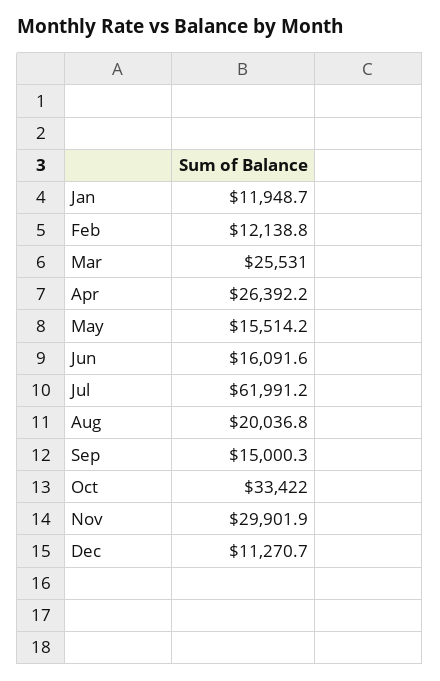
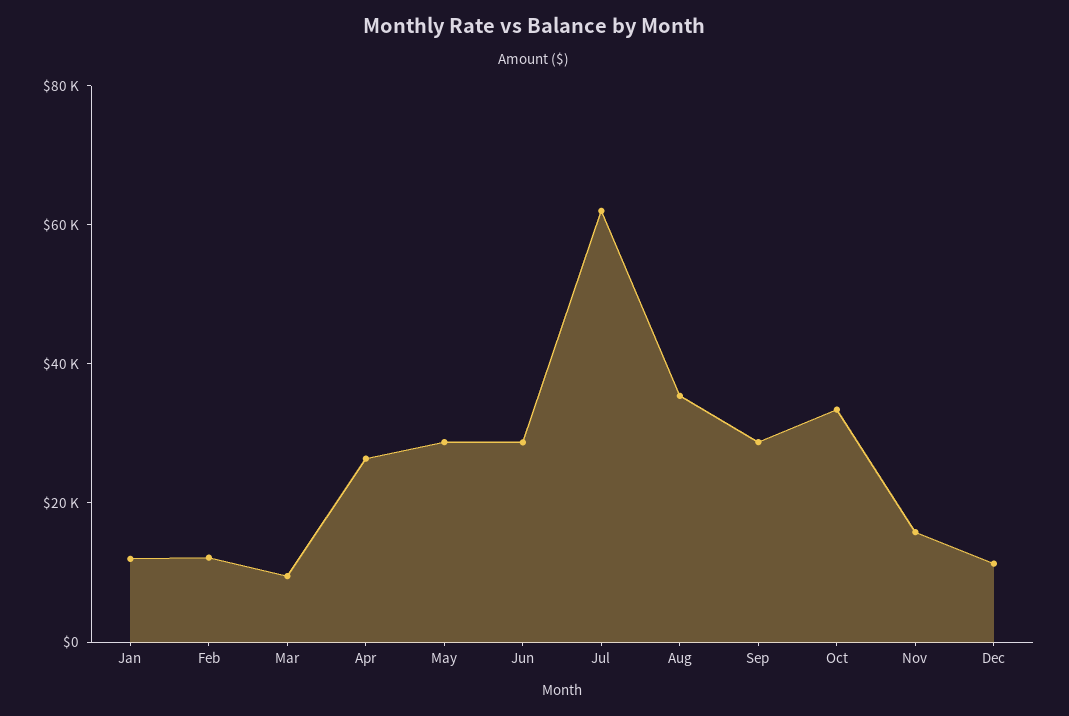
  {
    "Jan": 11948.7,
    "Feb": 12138.8,
-   "Mar": 25531,
+   "Mar": 10000,
    "Apr": 26392.2,
-   "May": 15514.2,
+   "May": 30000,
-   "Jun": 16091.6,
+   "Jun": 30000,
    "Jul": 61991.2,
-   "Aug": 20036.8,
+   "Aug": 35000,
-   "Sep": 15000.3,
+   "Sep": 30000,
    "Oct": 33422,
-   "Nov": 29901.9,
+   "Nov": 15000,
    "Dec": 11270.7
  }

